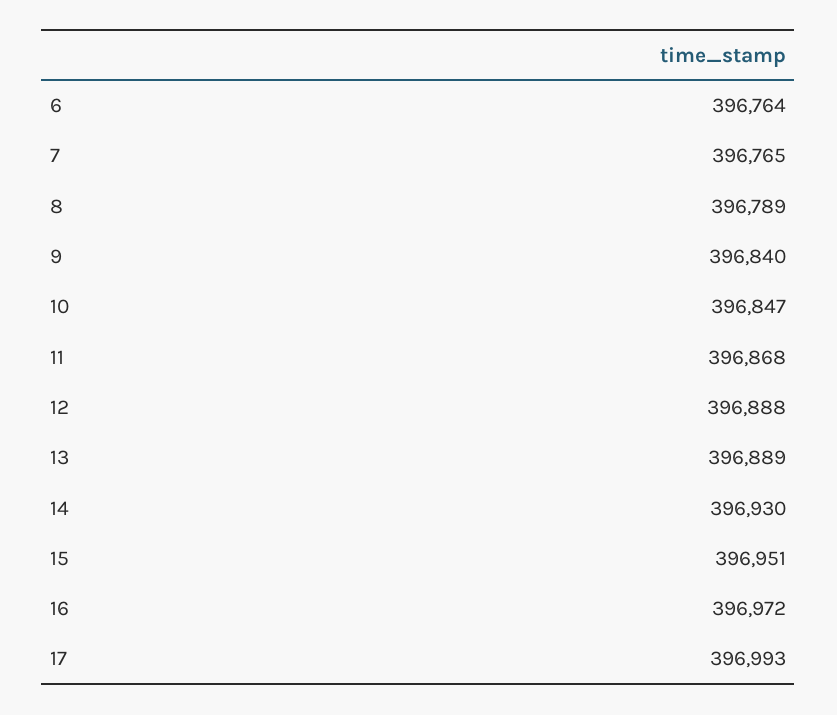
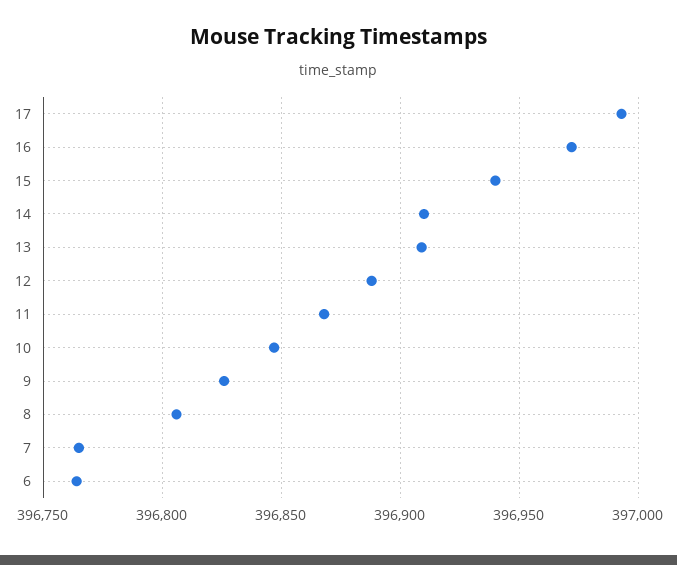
  {
    "6": 396764,
    "7": 396765,
-   "8": 396789,
+   "8": 396805,
-   "9": 396840,
+   "9": 396825,
    "10": 396847,
    "11": 396868,
    "12": 396888,
-   "13": 396889,
+   "13": 396910,
-   "14": 396930,
+   "14": 396910,
-   "15": 396951,
+   "15": 396940,
    "16": 396972,
    "17": 396993
  }

